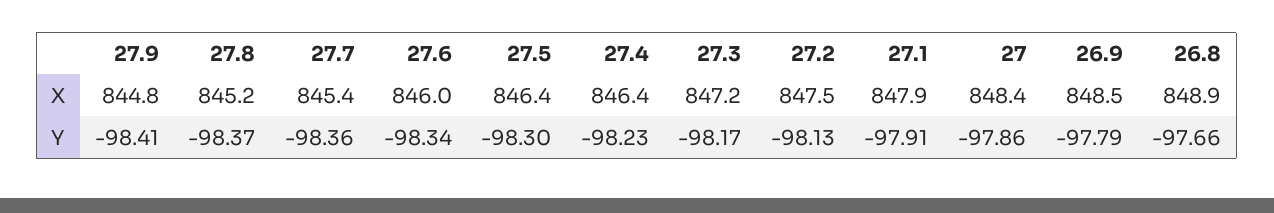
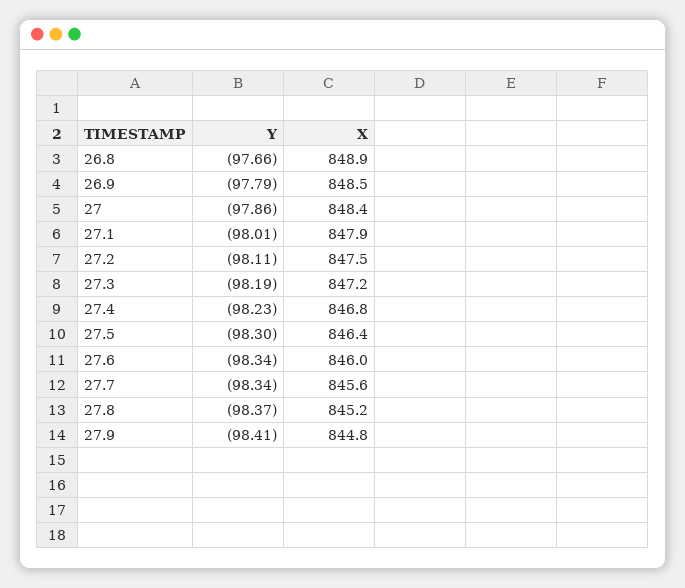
  {
    "27.9": {
      "X": 844.8,
      "Y": -98.41
    },
    "27.8": {
      "X": 845.2,
      "Y": -98.37
    },
    "27.7": {
-     "X": 845.4,
+     "X": 845.6,
-     "Y": -98.36
+     "Y": -98.34
    },
    "27.6": {
      "X": 846,
      "Y": -98.34
    },
    "27.5": {
      "X": 846.4,
      "Y": -98.3
    },
    "27.4": {
-     "X": 846.4,
+     "X": 846.8,
      "Y": -98.23
    },
    "27.3": {
      "X": 847.2,
-     "Y": -98.17
+     "Y": -98.19
    },
    "27.2": {
      "X": 847.5,
-     "Y": -98.13
+     "Y": -98.11
    },
    "27.1": {
      "X": 847.9,
-     "Y": -97.91
+     "Y": -98.01
    },
    "27": {
      "X": 848.4,
      "Y": -97.86
    },
    "26.9": {
      "X": 848.5,
      "Y": -97.79
    },
    "26.8": {
      "X": 848.9,
      "Y": -97.66
    }
  }

